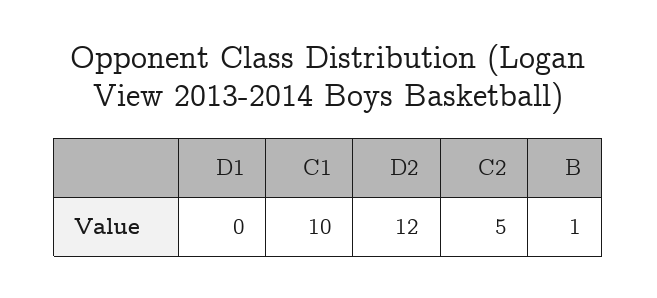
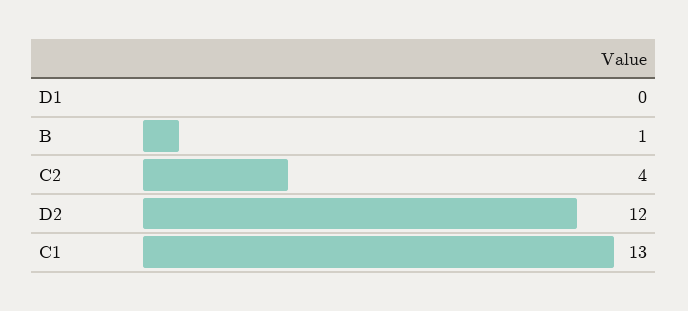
  {
    "D1": 0,
-   "C1": 10,
+   "C1": 13,
    "D2": 12,
-   "C2": 5,
+   "C2": 4,
    "B": 1
  }

